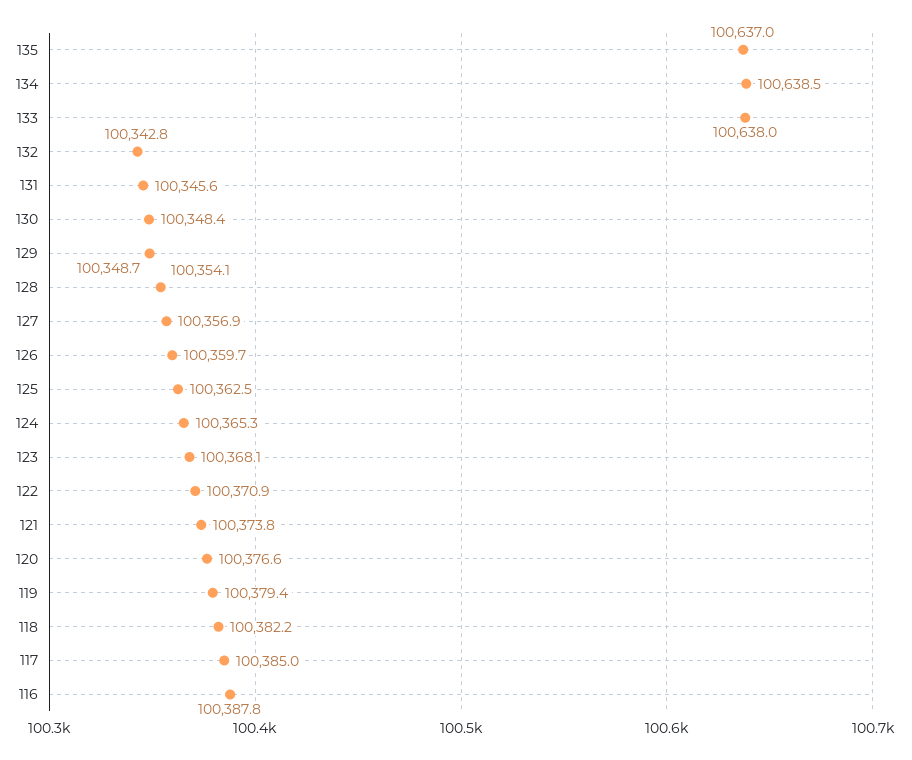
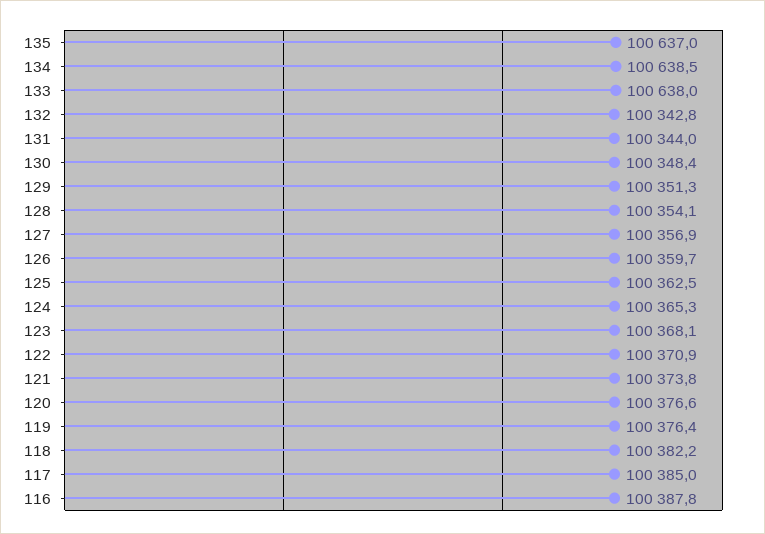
  {
    "135": 100637,
    "134": 100638.5,
    "133": 100638,
    "132": 100342.8,
-   "131": 100345.6,
+   "131": 100344,
    "130": 100348.4,
-   "129": 100348.7,
+   "129": 100351.3,
    "128": 100354.1,
    "127": 100356.9,
    "126": 100359.7,
    "125": 100362.5,
    "124": 100365.3,
    "123": 100368.1,
    "122": 100370.9,
    "121": 100373.8,
    "120": 100376.6,
-   "119": 100379.4,
+   "119": 100376.4,
    "118": 100382.2,
    "117": 100385,
    "116": 100387.8
  }

